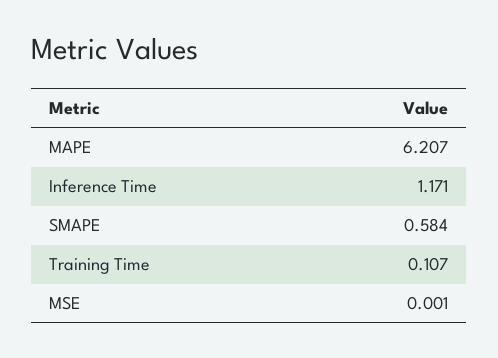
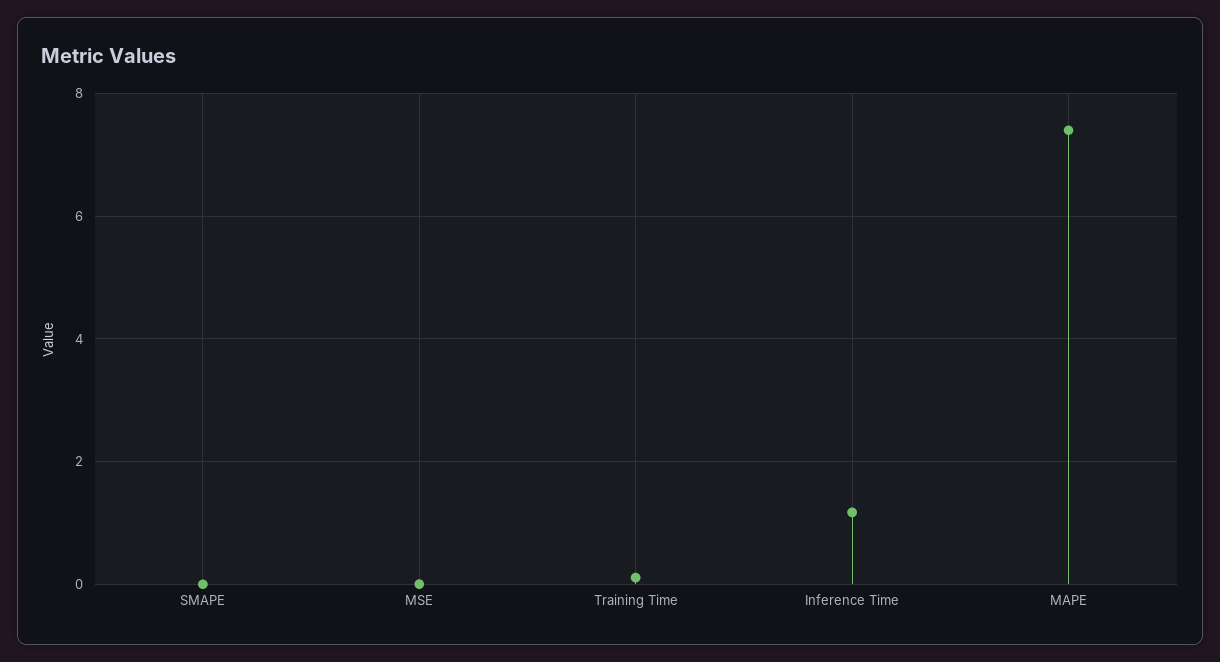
  {
-   "MAPE": 6.207,
+   "MAPE": 7.4,
    "Inference Time": 1.171,
-   "SMAPE": 0.584,
+   "SMAPE": 0,
    "Training Time": 0.107,
    "MSE": 0.001
  }

